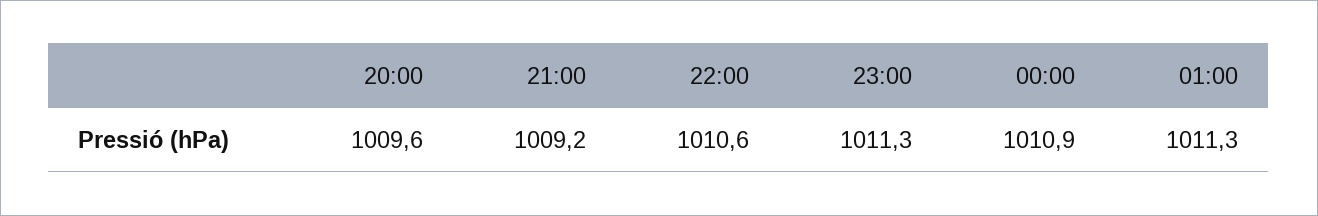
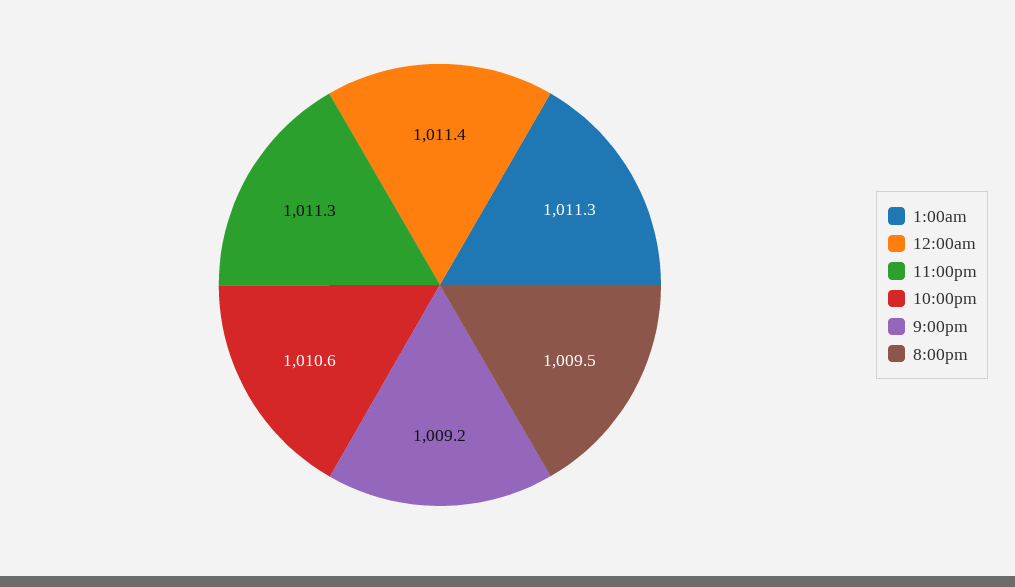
  {
-   "20:00": 1009.6,
+   "20:00": 1009.5,
    "21:00": 1009.2,
    "22:00": 1010.6,
    "23:00": 1011.3,
-   "00:00": 1010.9,
+   "00:00": 1011.4,
    "01:00": 1011.3
  }

